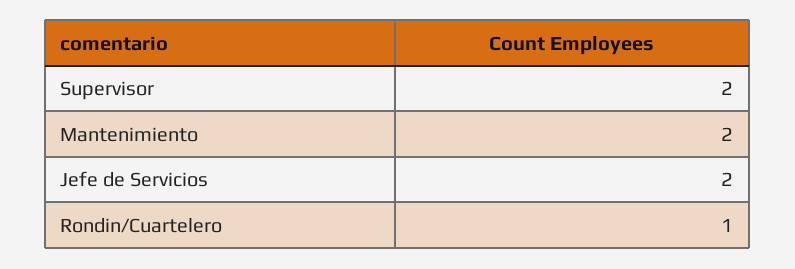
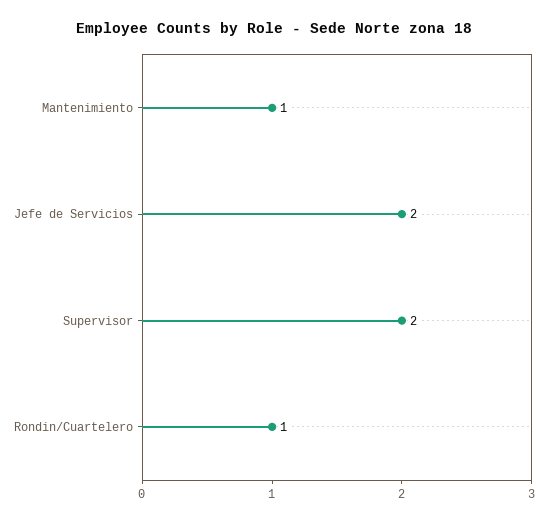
  {
    "Supervisor": 2,
-   "Mantenimiento": 2,
+   "Mantenimiento": 1,
    "Jefe de Servicios": 2,
    "Rondin/Cuartelero": 1
  }

